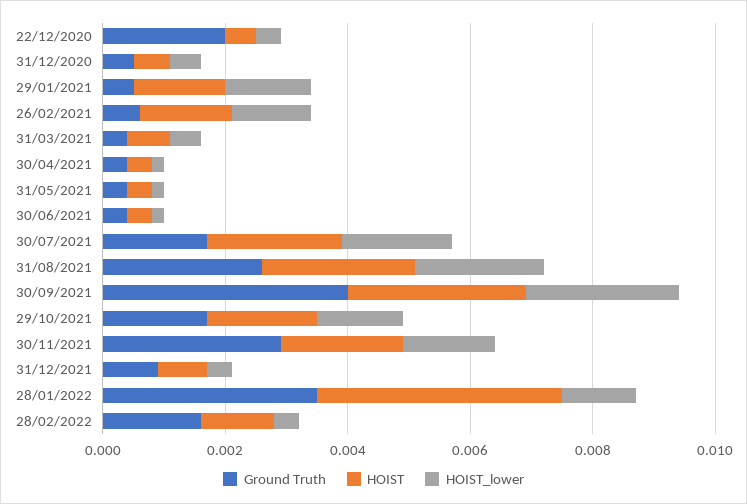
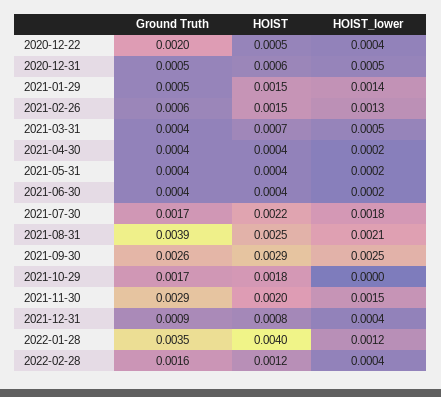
  {
    "Ground Truth": {
      "22/12/2020": 0.002,
      "31/12/2020": 0.0005,
      "29/01/2021": 0.0005,
      "26/02/2021": 0.0006,
      "31/03/2021": 0.0004,
      "30/04/2021": 0.0004,
      "31/05/2021": 0.0004,
      "30/06/2021": 0.0004,
      "30/07/2021": 0.0017,
-     "31/08/2021": 0.0025,
+     "31/08/2021": 0.0039,
-     "30/09/2021": 0.004,
+     "30/09/2021": 0.0026,
      "29/10/2021": 0.0017,
      "30/11/2021": 0.0029,
      "31/12/2021": 0.0009,
      "28/01/2022": 0.0035,
      "28/02/2022": 0.0016
    },
    "HOIST": {
      "22/12/2020": 0.0005,
      "31/12/2020": 0.0006,
      "29/01/2021": 0.0015,
      "26/02/2021": 0.0015,
      "31/03/2021": 0.0007,
      "30/04/2021": 0.0004,
      "31/05/2021": 0.0004,
      "30/06/2021": 0.0004,
      "30/07/2021": 0.0022,
      "31/08/2021": 0.0025,
      "30/09/2021": 0.0029,
      "29/10/2021": 0.0018,
      "30/11/2021": 0.002,
      "31/12/2021": 0.0008,
      "28/01/2022": 0.004,
      "28/02/2022": 0.0012
    },
    "HOIST_lower": {
      "22/12/2020": 0.0004,
      "31/12/2020": 0.0005,
      "29/01/2021": 0.0014,
      "26/02/2021": 0.0013,
      "31/03/2021": 0.0005,
      "30/04/2021": 0.0002,
      "31/05/2021": 0.0002,
      "30/06/2021": 0.0002,
      "30/07/2021": 0.0018,
      "31/08/2021": 0.0021,
      "30/09/2021": 0.0025,
-     "29/10/2021": 0.0015,
+     "29/10/2021": 0,
      "30/11/2021": 0.0015,
      "31/12/2021": 0.0004,
      "28/01/2022": 0.0012,
      "28/02/2022": 0.0004
    }
  }

